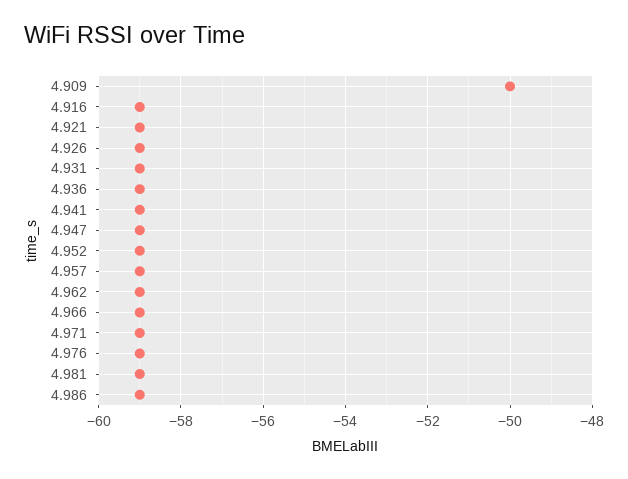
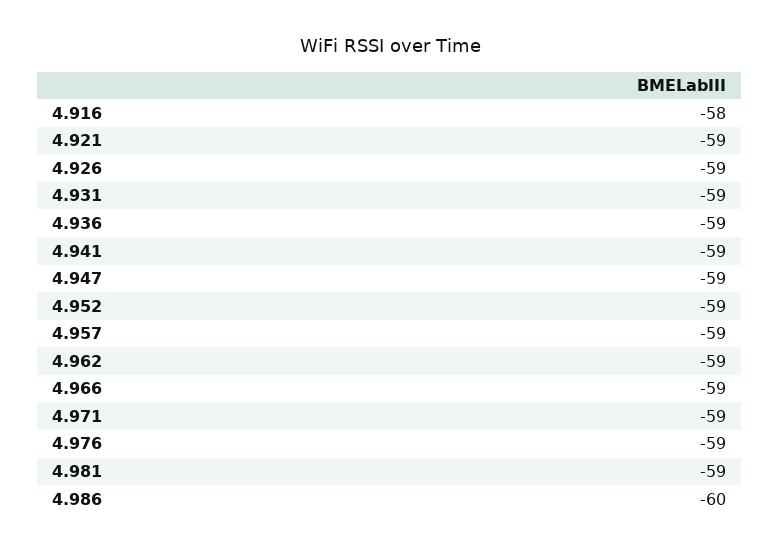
  {
-   "4.909": -50,
-   "4.916": -59,
+   "4.916": -58,
    "4.921": -59,
    "4.926": -59,
    "4.931": -59,
    "4.936": -59,
    "4.941": -59,
    "4.947": -59,
    "4.952": -59,
    "4.957": -59,
    "4.962": -59,
    "4.966": -59,
    "4.971": -59,
    "4.976": -59,
    "4.981": -59,
-   "4.986": -59
+   "4.986": -60
  }

